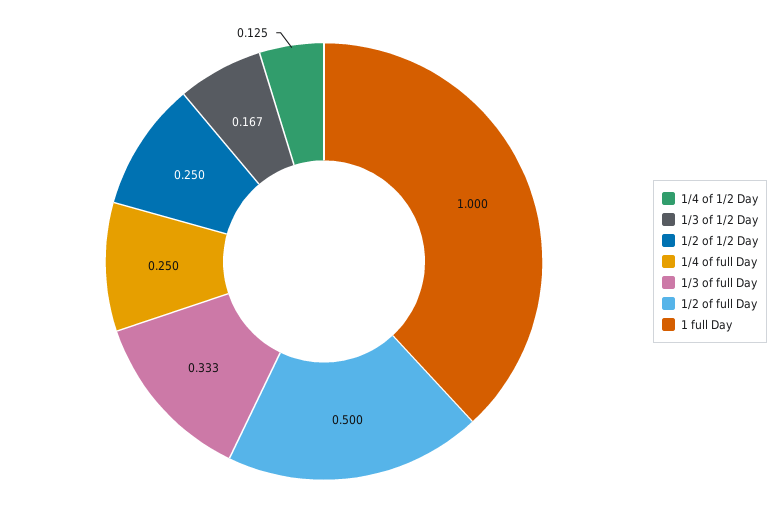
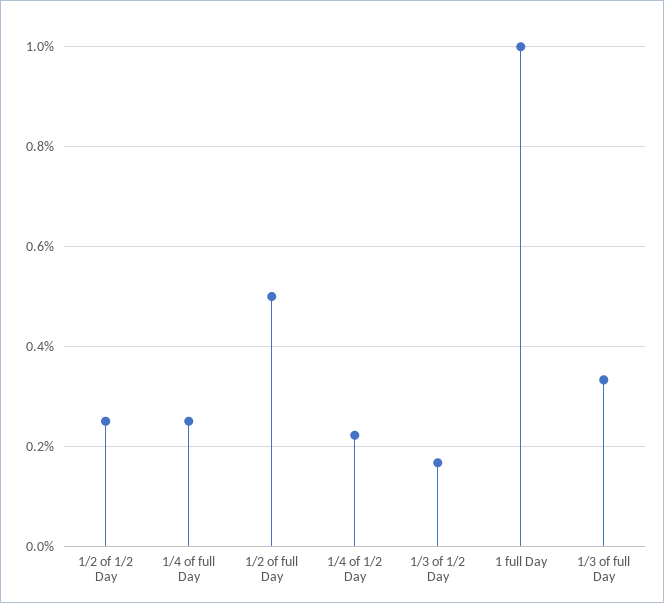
  {
-   "1/4 of 1/2 Day": 0.125,
+   "1/4 of 1/2 Day": 0.22,
    "1/3 of 1/2 Day": 0.167,
    "1/2 of 1/2 Day": 0.25,
    "1/4 of full Day": 0.25,
    "1/3 of full Day": 0.333,
    "1/2 of full Day": 0.5,
    "1 full Day": 1
  }

